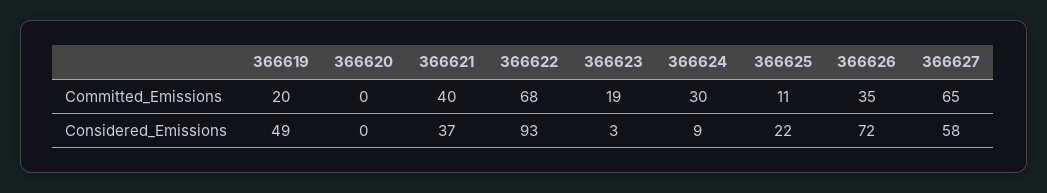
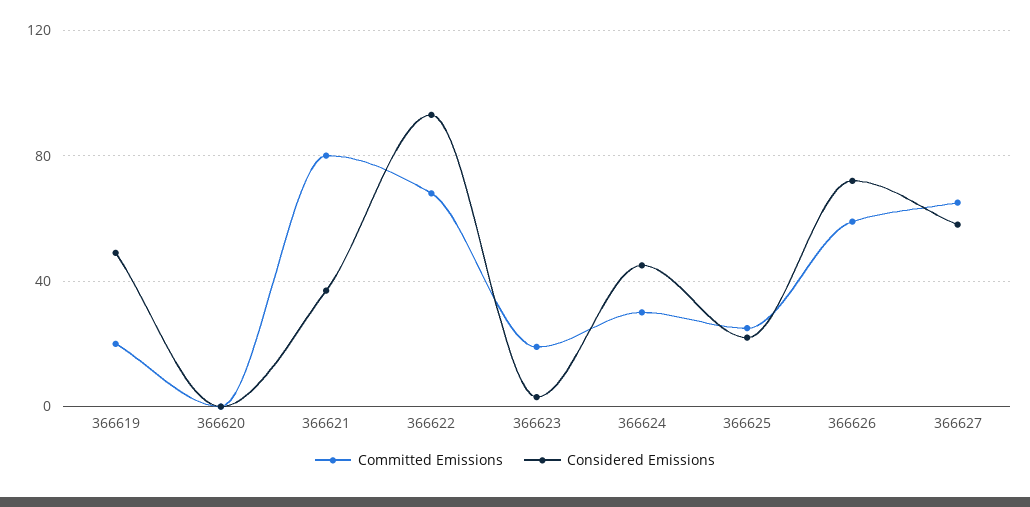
  {
    "Committed_Emissions": {
      "366619": 20,
      "366620": 0,
-     "366621": 40,
+     "366621": 80,
      "366622": 68,
      "366623": 19,
      "366624": 30,
-     "366625": 11,
+     "366625": 25,
-     "366626": 35,
+     "366626": 60,
      "366627": 65
    },
    "Considered_Emissions": {
      "366619": 49,
      "366620": 0,
      "366621": 37,
      "366622": 93,
      "366623": 3,
-     "366624": 9,
+     "366624": 45,
      "366625": 22,
      "366626": 72,
      "366627": 58
    }
  }

